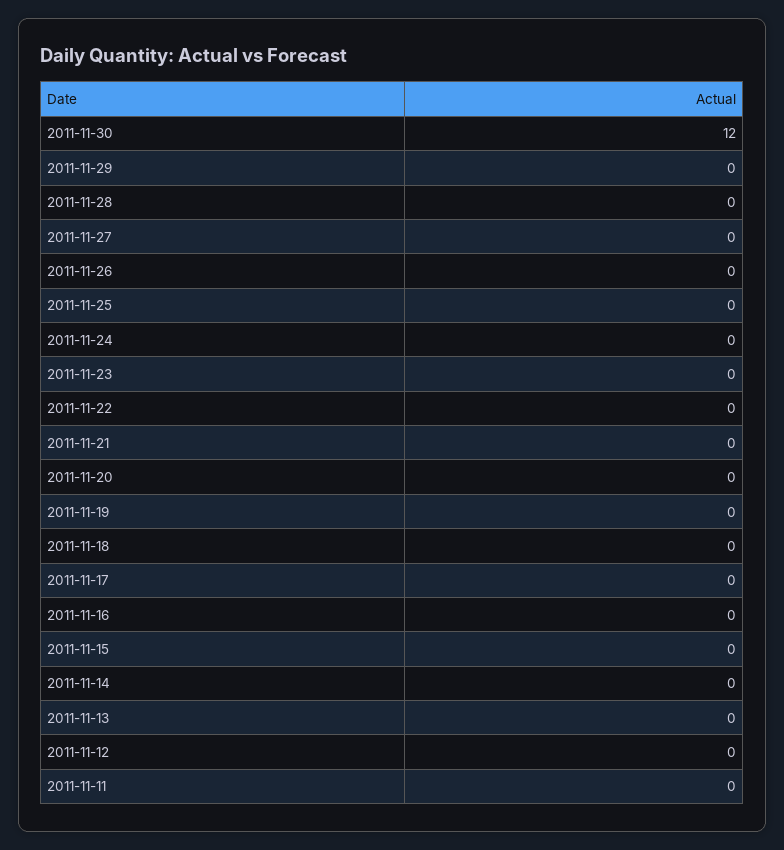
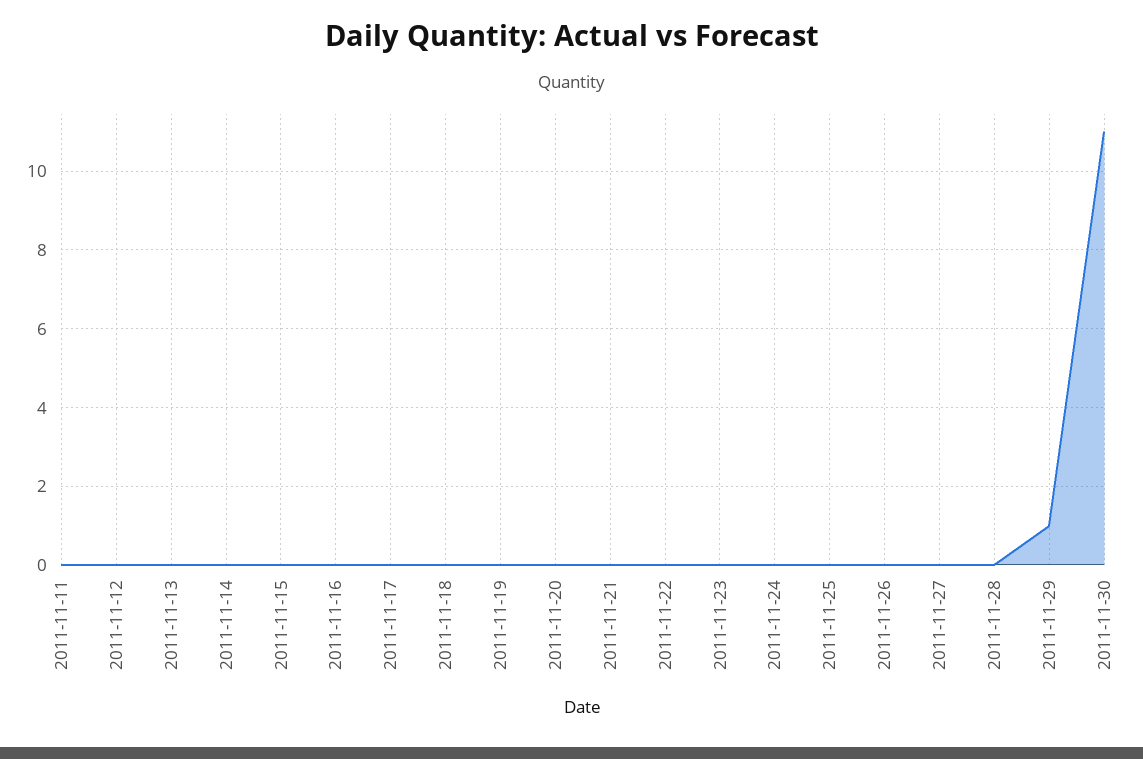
  {
-   "2011-11-30": 12,
+   "2011-11-30": 11,
-   "2011-11-29": 0,
+   "2011-11-29": 1,
    "2011-11-28": 0,
    "2011-11-27": 0,
    "2011-11-26": 0,
    "2011-11-25": 0,
    "2011-11-24": 0,
    "2011-11-23": 0,
    "2011-11-22": 0,
    "2011-11-21": 0,
    "2011-11-20": 0,
    "2011-11-19": 0,
    "2011-11-18": 0,
    "2011-11-17": 0,
    "2011-11-16": 0,
    "2011-11-15": 0,
    "2011-11-14": 0,
    "2011-11-13": 0,
    "2011-11-12": 0,
    "2011-11-11": 0
  }

